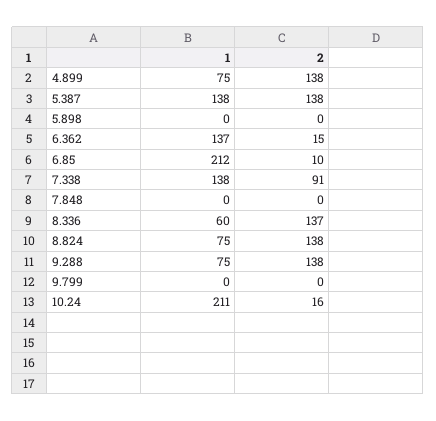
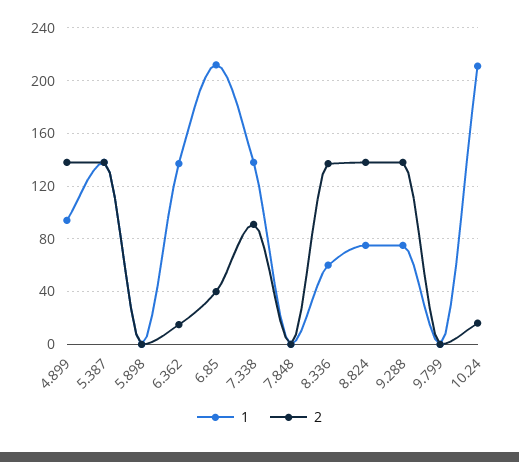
  {
    "1": {
-     "4.899": 75,
+     "4.899": 95,
      "5.387": 138,
      "5.898": 0,
      "6.362": 137,
      "6.85": 212,
      "7.338": 138,
      "7.848": 0,
      "8.336": 60,
      "8.824": 75,
      "9.288": 75,
      "9.799": 0,
      "10.24": 211
    },
    "2": {
      "4.899": 138,
      "5.387": 138,
      "5.898": 0,
      "6.362": 15,
-     "6.85": 10,
+     "6.85": 40,
      "7.338": 91,
      "7.848": 0,
      "8.336": 137,
      "8.824": 138,
      "9.288": 138,
      "9.799": 0,
      "10.24": 16
    }
  }

